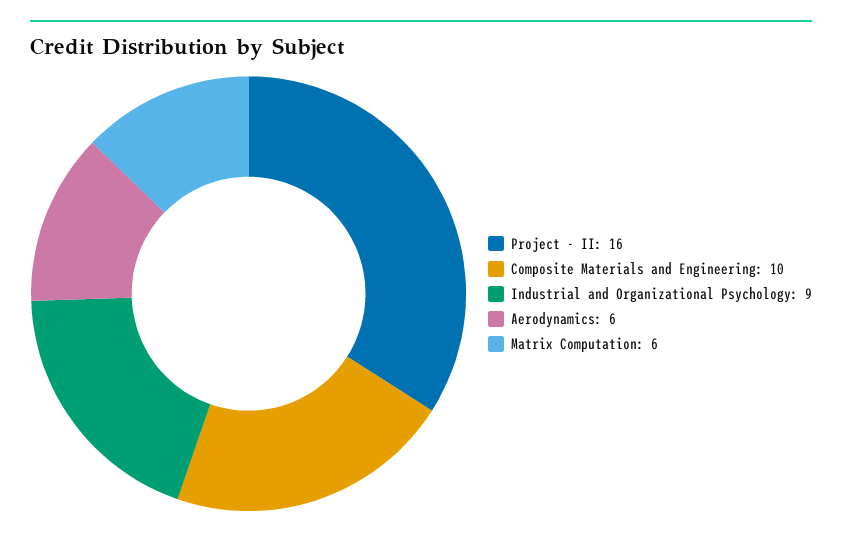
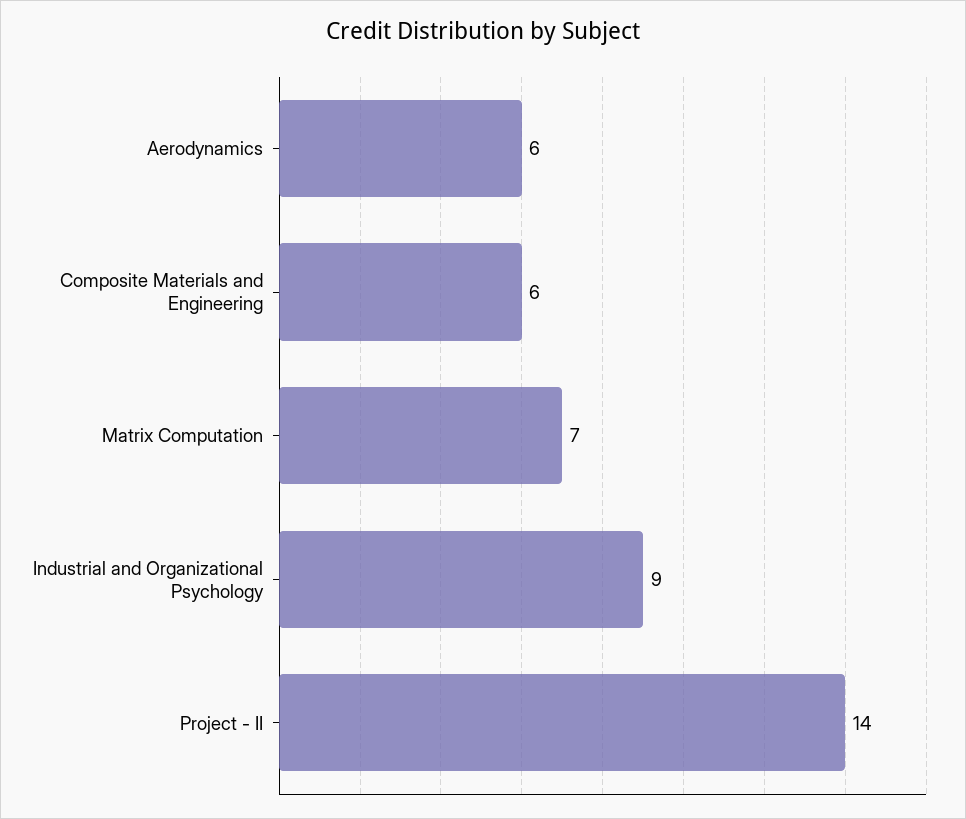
  {
-   "Project - II": 16,
+   "Project - II": 14,
-   "Composite Materials and Engineering": 10,
+   "Composite Materials and Engineering": 6,
    "Industrial and Organizational Psychology": 9,
    "Aerodynamics": 6,
-   "Matrix Computation": 6
+   "Matrix Computation": 7
  }

